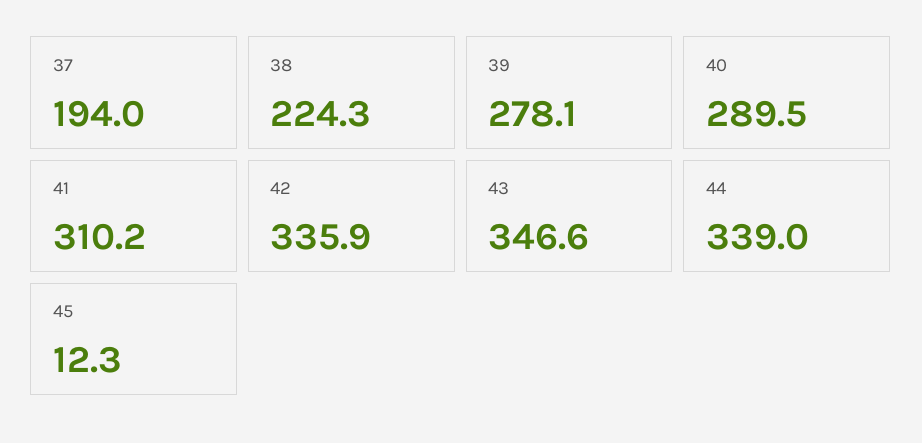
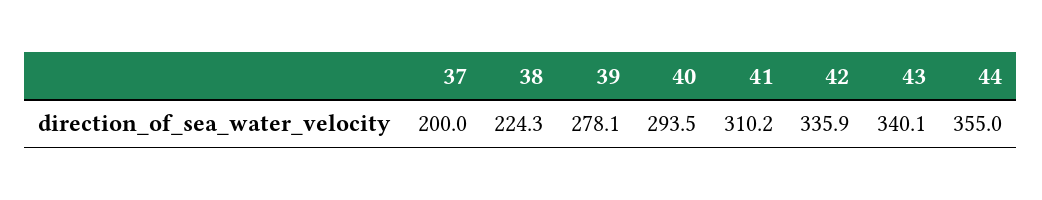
  {
-   "37": 194,
+   "37": 200,
    "38": 224.3,
    "39": 278.1,
-   "40": 289.5,
+   "40": 293.5,
    "41": 310.2,
    "42": 335.9,
-   "43": 346.6,
+   "43": 340.1,
-   "44": 339,
+   "44": 355
-   "45": 12.3
  }

